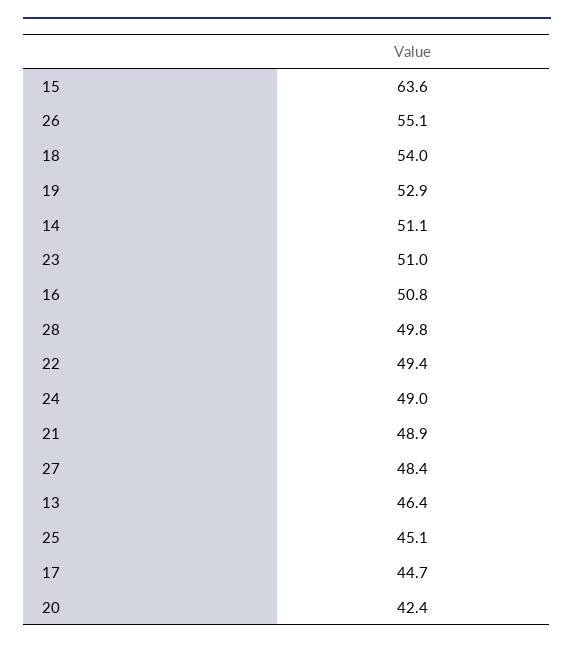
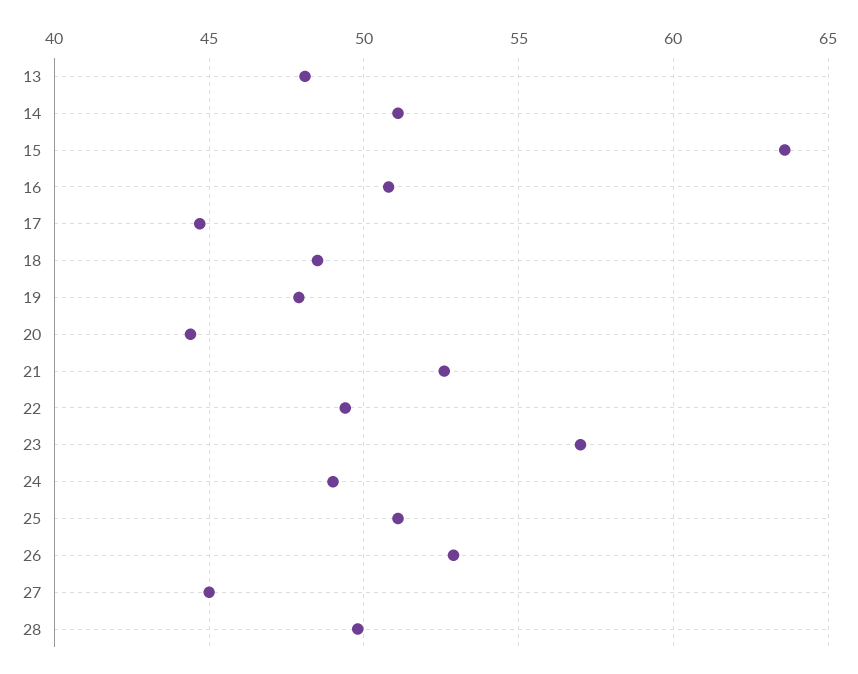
  {
    "15": 63.6,
-   "26": 55.1,
+   "26": 53,
-   "18": 54,
+   "18": 48.5,
-   "19": 52.9,
+   "19": 48,
    "14": 51.1,
-   "23": 51,
+   "23": 57,
    "16": 50.8,
    "28": 49.8,
    "22": 49.4,
    "24": 49,
-   "21": 48.9,
+   "21": 52.5,
-   "27": 48.4,
+   "27": 45,
-   "13": 46.4,
+   "13": 48,
-   "25": 45.1,
+   "25": 51,
    "17": 44.7,
-   "20": 42.4
+   "20": 44.5
  }

